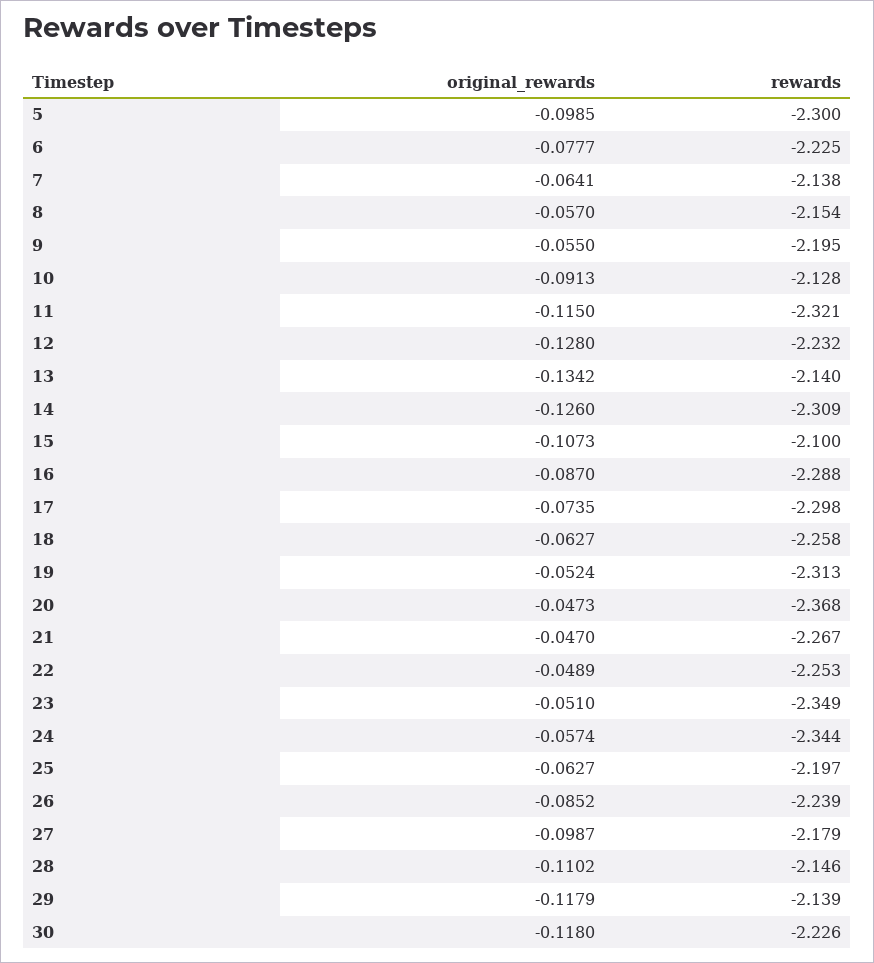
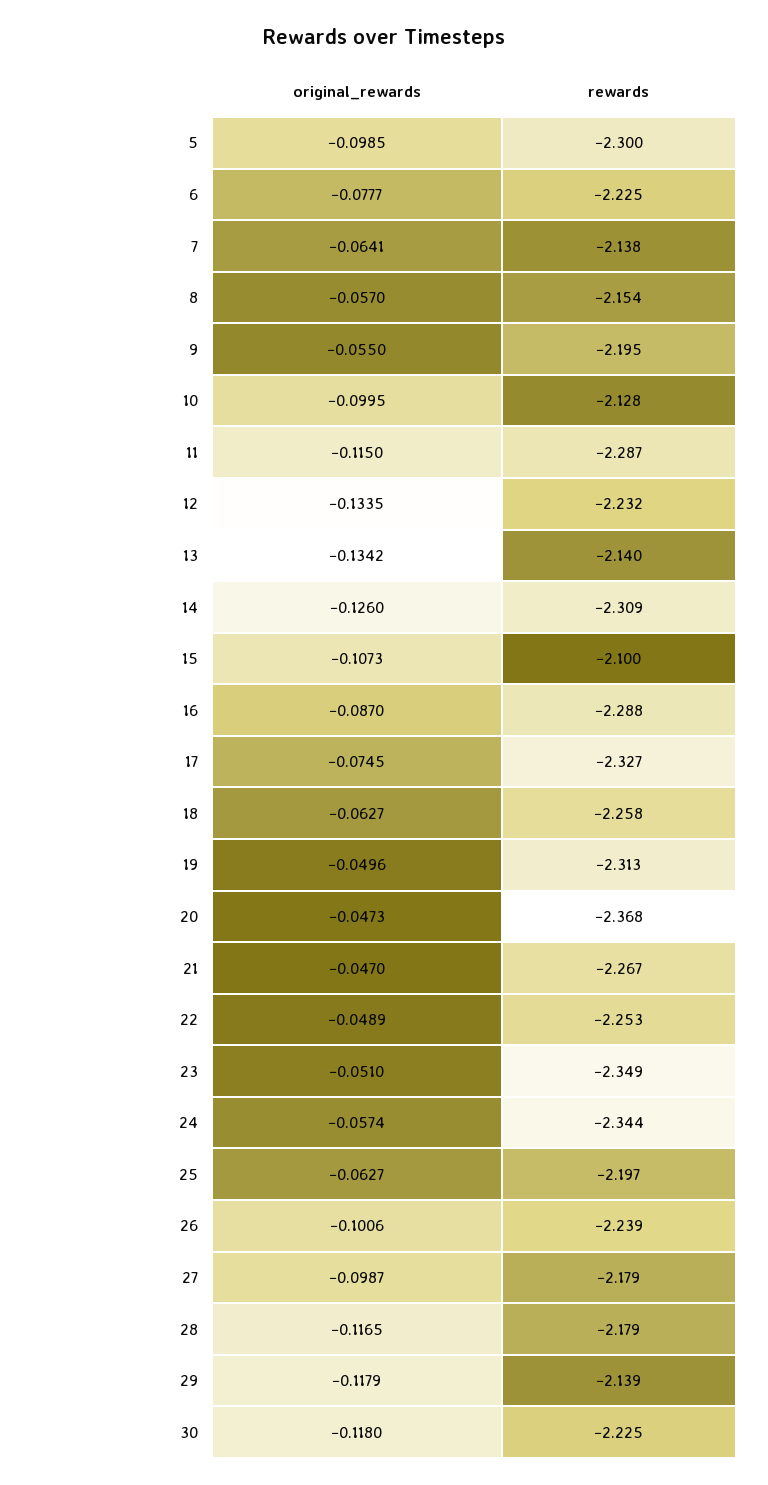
  {
    "original_rewards": {
      "5": -0.0985,
      "6": -0.0777,
      "7": -0.0641,
      "8": -0.057,
      "9": -0.055,
-     "10": -0.0913,
+     "10": -0.0995,
      "11": -0.115,
-     "12": -0.128,
+     "12": -0.1335,
      "13": -0.1342,
      "14": -0.126,
      "15": -0.1073,
      "16": -0.087,
-     "17": -0.0735,
+     "17": -0.0745,
      "18": -0.0627,
-     "19": -0.0524,
+     "19": -0.0496,
      "20": -0.0473,
      "21": -0.047,
      "22": -0.0489,
      "23": -0.051,
      "24": -0.0574,
      "25": -0.0627,
-     "26": -0.0852,
+     "26": -0.1006,
      "27": -0.0987,
-     "28": -0.1102,
+     "28": -0.1165,
      "29": -0.1179,
      "30": -0.118
    },
    "rewards": {
      "5": -2.3,
      "6": -2.225,
      "7": -2.138,
      "8": -2.154,
      "9": -2.195,
      "10": -2.128,
-     "11": -2.321,
+     "11": -2.287,
      "12": -2.232,
      "13": -2.14,
      "14": -2.309,
      "15": -2.1,
      "16": -2.288,
-     "17": -2.298,
+     "17": -2.327,
      "18": -2.258,
      "19": -2.313,
      "20": -2.368,
      "21": -2.267,
      "22": -2.253,
      "23": -2.349,
      "24": -2.344,
      "25": -2.197,
      "26": -2.239,
      "27": -2.179,
-     "28": -2.146,
+     "28": -2.179,
      "29": -2.139,
-     "30": -2.226
+     "30": -2.225
    }
  }

